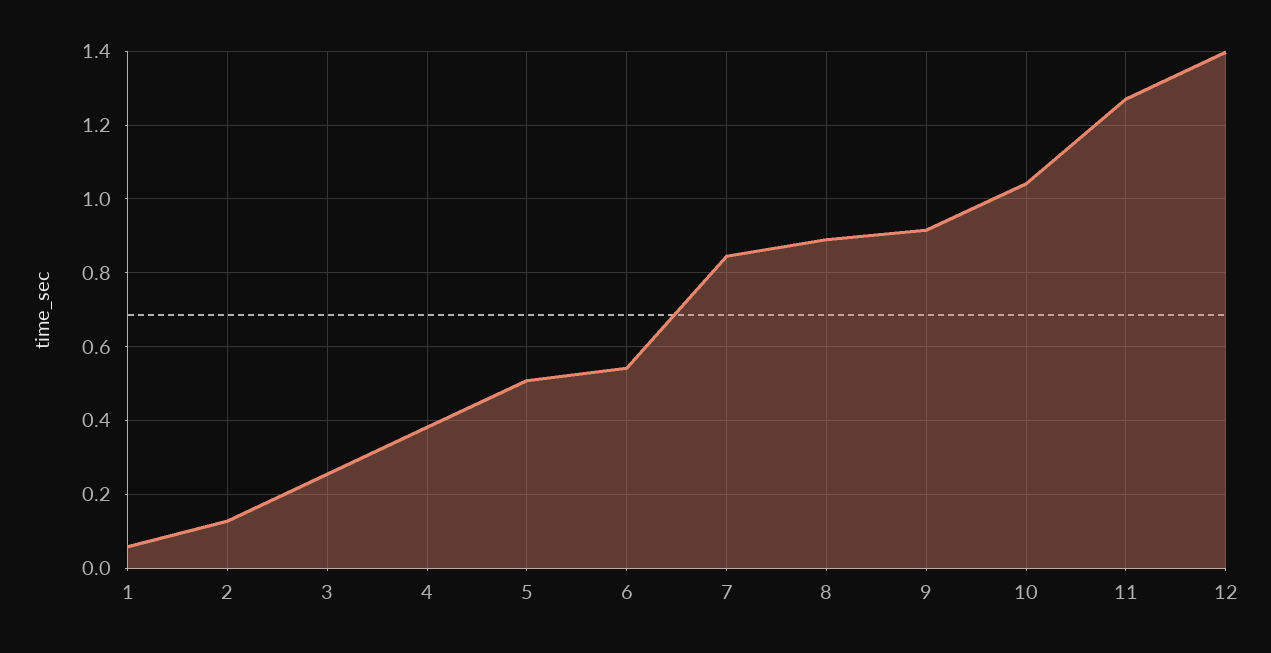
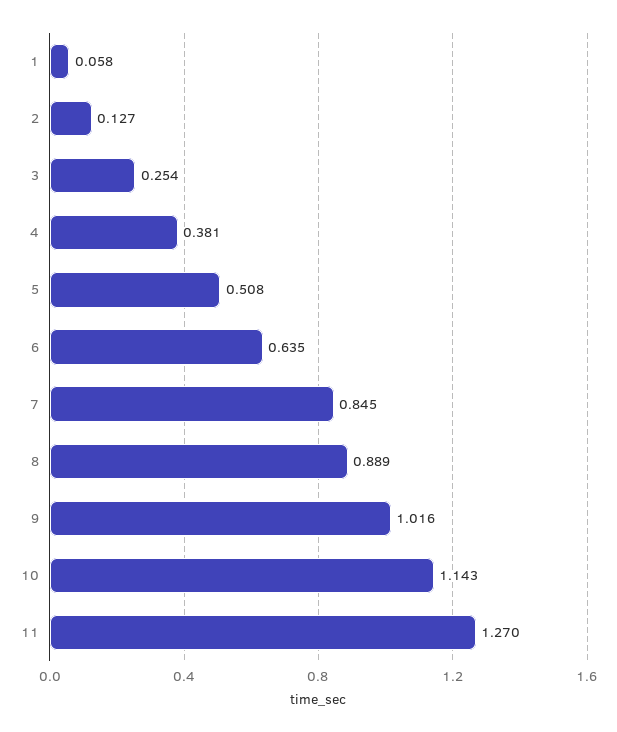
  {
    "1": 0.058,
    "2": 0.127,
    "3": 0.254,
    "4": 0.381,
    "5": 0.508,
-   "6": 0.54,
+   "6": 0.635,
    "7": 0.845,
    "8": 0.889,
-   "9": 0.92,
+   "9": 1.016,
-   "10": 1.04,
+   "10": 1.143,
-   "11": 1.27,
+   "11": 1.27
-   "12": 1.4
  }

